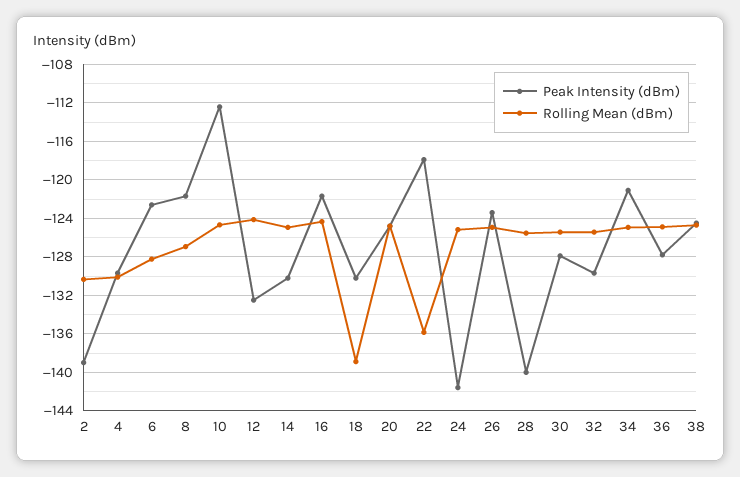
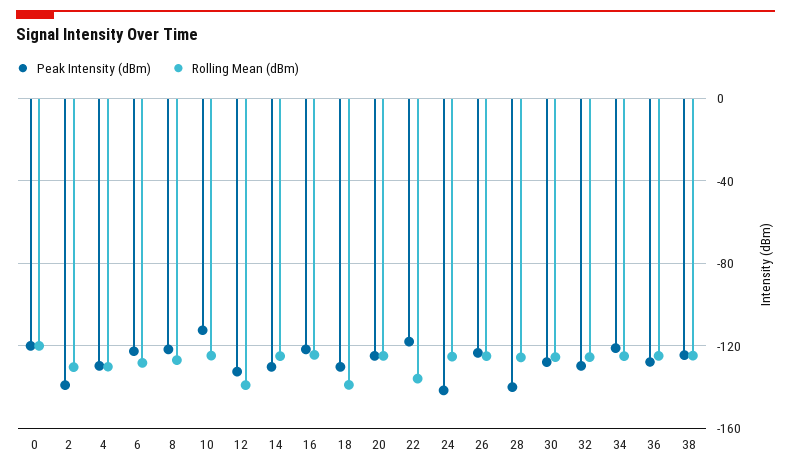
  {
    "Peak Intensity (dBm)": {
      "2": -139,
      "4": -130,
      "6": -123,
      "8": -122,
      "10": -112,
      "12": -133,
      "14": -130,
      "16": -122,
      "18": -130,
      "20": -125,
      "22": -118,
      "24": -142,
      "26": -123,
      "28": -140,
      "30": -128,
      "32": -130,
      "34": -121,
      "36": -128,
-     "38": -125
+     "38": -125,
+     "0": -120
    },
    "Rolling Mean (dBm)": {
      "2": -130,
      "4": -130,
      "6": -128,
      "8": -127,
      "10": -125,
-     "12": -124,
+     "12": -140,
      "14": -125,
      "16": -124,
      "18": -139,
      "20": -125,
      "22": -136,
      "24": -125,
      "26": -125,
      "28": -126,
      "30": -125,
      "32": -125,
      "34": -125,
      "36": -125,
-     "38": -125
+     "38": -125,
+     "0": -120
    }
  }

